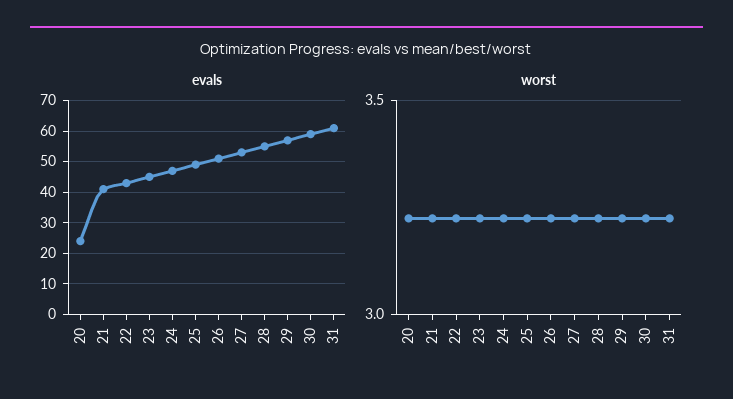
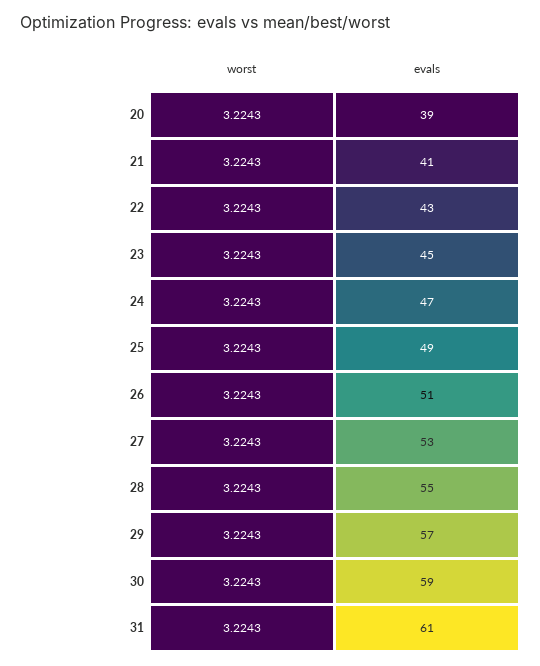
  {
    "evals": {
-     "20": 25,
+     "20": 39,
      "21": 41,
      "22": 43,
      "23": 45,
      "24": 47,
      "25": 49,
      "26": 51,
      "27": 53,
      "28": 55,
      "29": 57,
      "30": 59,
      "31": 61
    },
    "worst": {
      "20": 3.2243,
      "21": 3.2243,
      "22": 3.2243,
      "23": 3.2243,
      "24": 3.2243,
      "25": 3.2243,
      "26": 3.2243,
      "27": 3.2243,
      "28": 3.2243,
      "29": 3.2243,
      "30": 3.2243,
      "31": 3.2243
    }
  }

